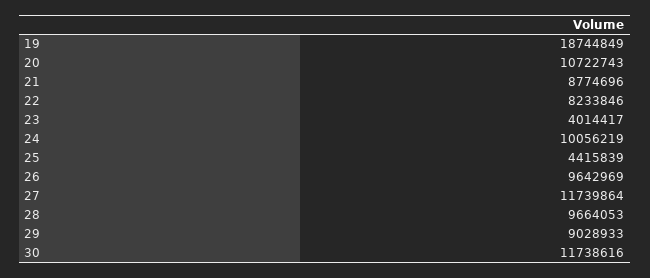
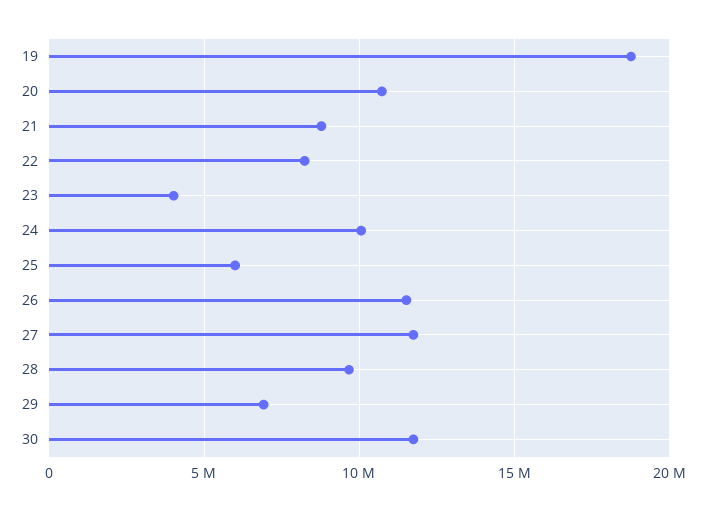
  {
    "19": 18744849,
    "20": 10722743,
    "21": 8774696,
    "22": 8233846,
    "23": 4014417,
    "24": 10056219,
-   "25": 4415839,
+   "25": 6000000,
-   "26": 9642969,
+   "26": 11500000,
    "27": 11739864,
    "28": 9664053,
-   "29": 9028933,
+   "29": 7000000,
    "30": 11738616
  }

